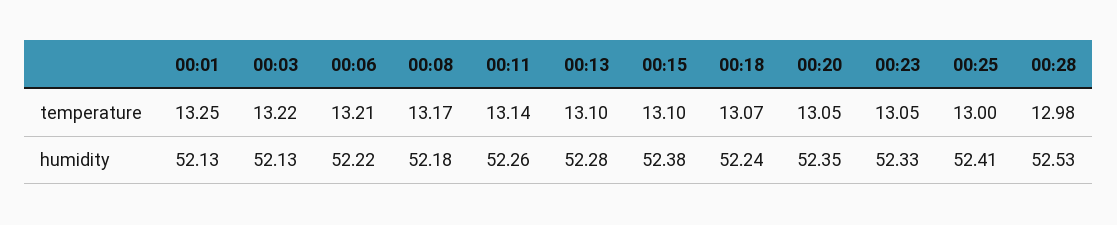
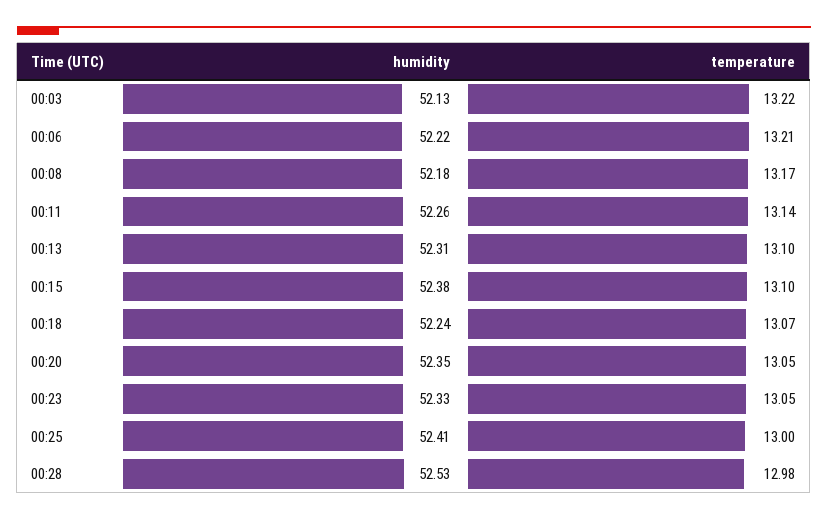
  {
-   "00:01": {
-     "temperature": 13.25,
-     "humidity": 52.13
-   },
    "00:03": {
      "temperature": 13.22,
      "humidity": 52.13
    },
    "00:06": {
      "temperature": 13.21,
      "humidity": 52.22
    },
    "00:08": {
      "temperature": 13.17,
      "humidity": 52.18
    },
    "00:11": {
      "temperature": 13.14,
      "humidity": 52.26
    },
    "00:13": {
      "temperature": 13.1,
-     "humidity": 52.28
+     "humidity": 52.31
    },
    "00:15": {
      "temperature": 13.1,
      "humidity": 52.38
    },
    "00:18": {
      "temperature": 13.07,
      "humidity": 52.24
    },
    "00:20": {
      "temperature": 13.05,
      "humidity": 52.35
    },
    "00:23": {
      "temperature": 13.05,
      "humidity": 52.33
    },
    "00:25": {
      "temperature": 13,
      "humidity": 52.41
    },
    "00:28": {
      "temperature": 12.98,
      "humidity": 52.53
    }
  }

